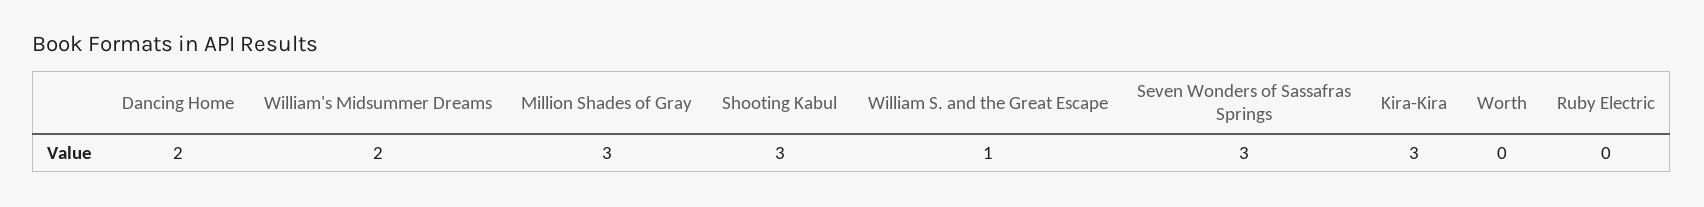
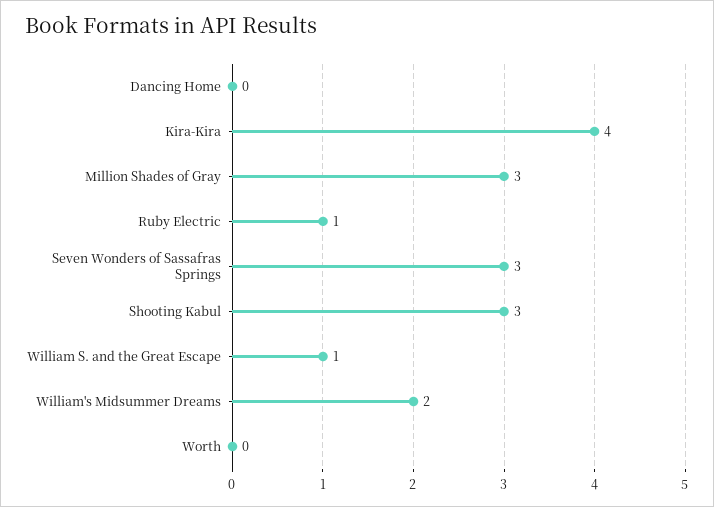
  {
-   "Dancing Home": 2,
+   "Dancing Home": 0,
    "William's Midsummer Dreams": 2,
    "Million Shades of Gray": 3,
    "Shooting Kabul": 3,
    "William S. and the Great Escape": 1,
    "Seven Wonders of Sassafras Springs": 3,
-   "Kira-Kira": 3,
+   "Kira-Kira": 4,
    "Worth": 0,
-   "Ruby Electric": 0
+   "Ruby Electric": 1
  }

